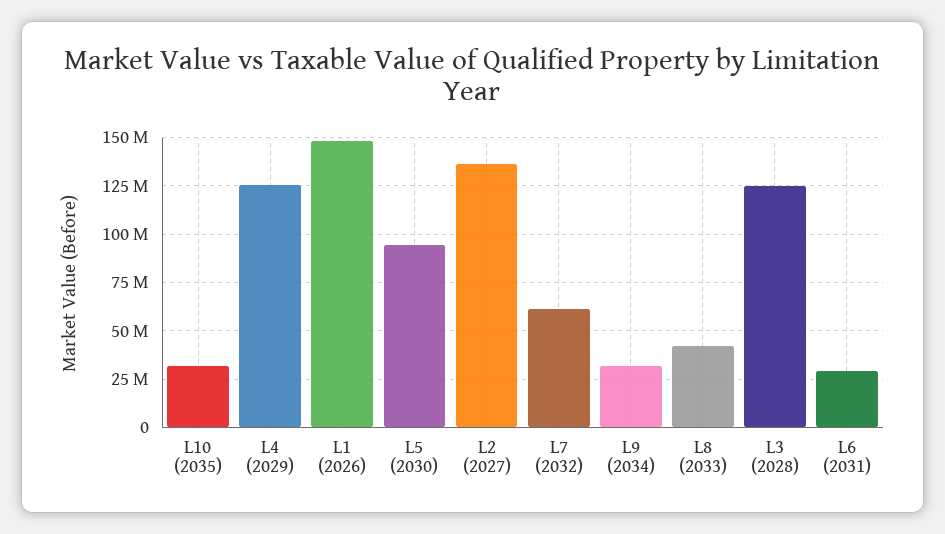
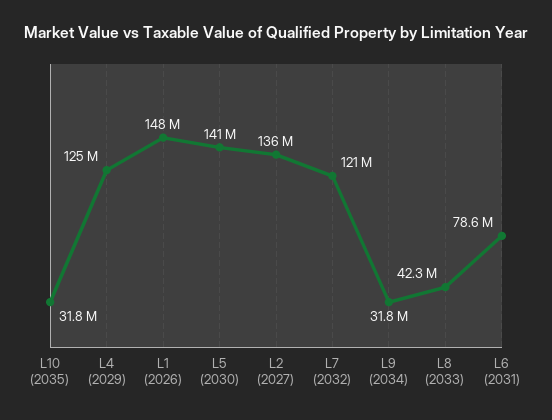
  {
    "L10 (2035)": 31800000,
    "L4 (2029)": 125000000,
    "L1 (2026)": 148000000,
-   "L5 (2030)": 95000000,
+   "L5 (2030)": 141000000,
    "L2 (2027)": 136000000,
-   "L7 (2032)": 60000000,
+   "L7 (2032)": 121000000,
    "L9 (2034)": 31800000,
    "L8 (2033)": 42300000,
-   "L3 (2028)": 125000000,
-   "L6 (2031)": 30000000
+   "L6 (2031)": 78600000
  }

